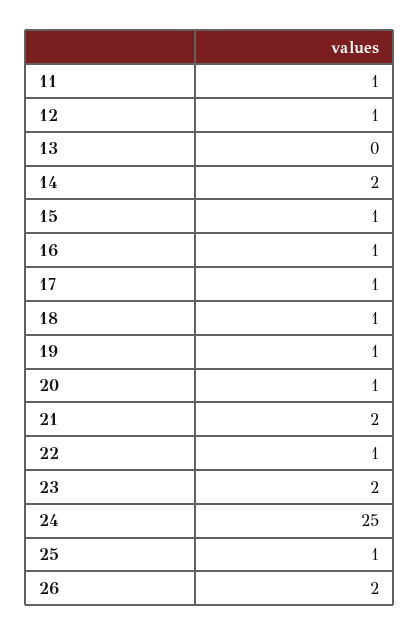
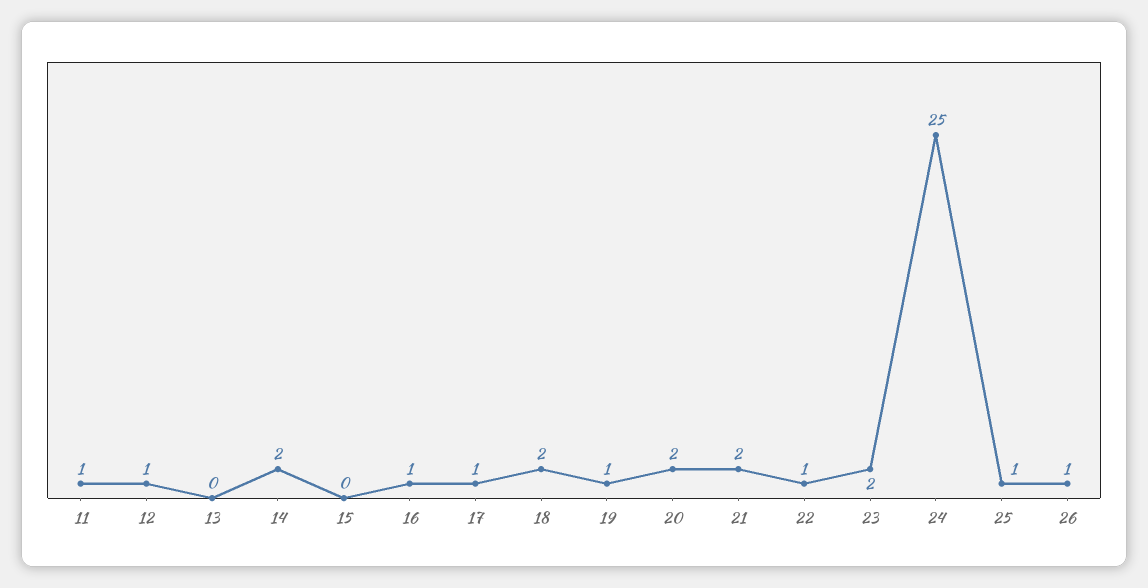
  {
    "11": 1,
    "12": 1,
    "13": 0,
    "14": 2,
-   "15": 1,
+   "15": 0,
    "16": 1,
    "17": 1,
-   "18": 1,
+   "18": 2,
    "19": 1,
-   "20": 1,
+   "20": 2,
    "21": 2,
    "22": 1,
    "23": 2,
    "24": 25,
    "25": 1,
-   "26": 2
+   "26": 1
  }

